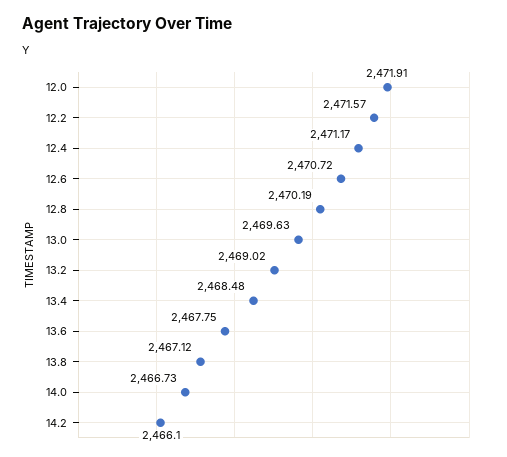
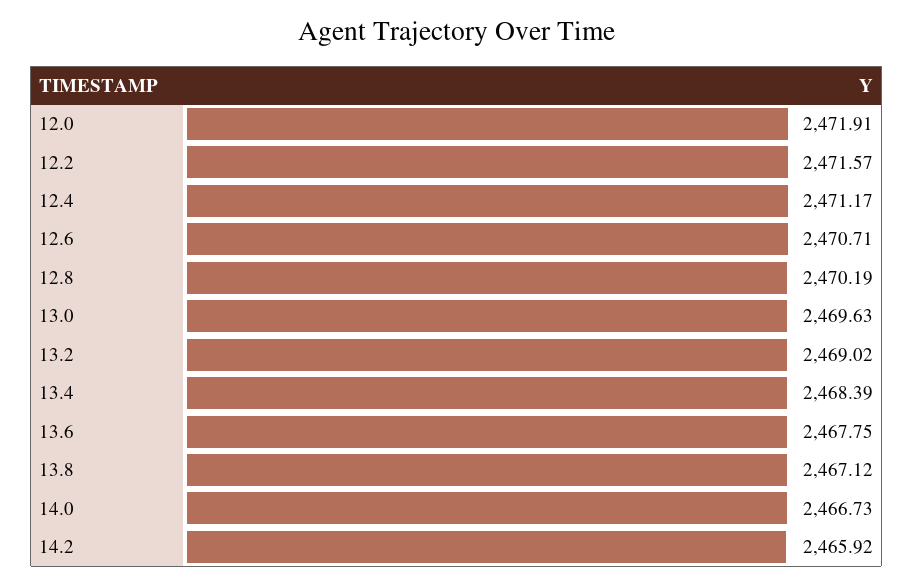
  {
    "12.0": 2471.91,
    "12.2": 2471.57,
    "12.4": 2471.17,
-   "12.6": 2470.72,
+   "12.6": 2470.71,
    "12.8": 2470.19,
    "13.0": 2469.63,
    "13.2": 2469.02,
-   "13.4": 2468.48,
+   "13.4": 2468.39,
    "13.6": 2467.75,
    "13.8": 2467.12,
    "14.0": 2466.73,
-   "14.2": 2466.1
+   "14.2": 2465.92
  }

